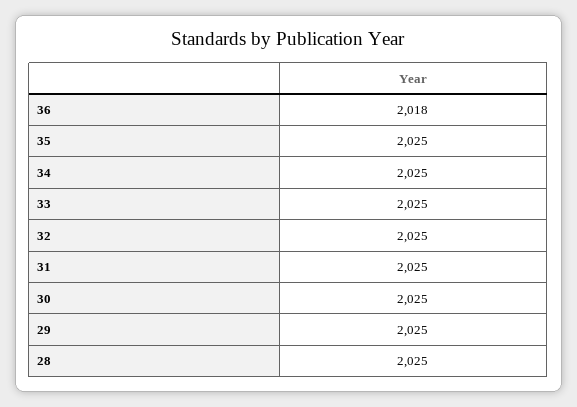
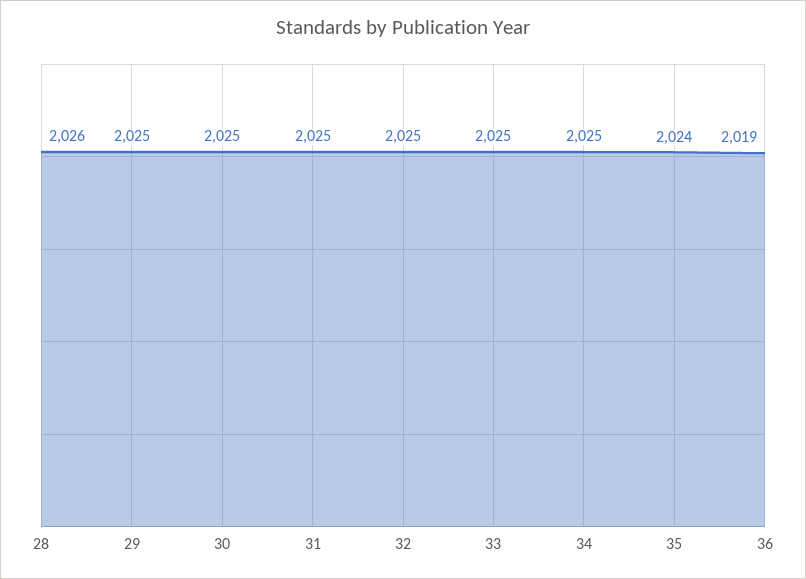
  {
-   "36": 2018,
+   "36": 2019,
-   "35": 2025,
+   "35": 2024,
    "34": 2025,
    "33": 2025,
    "32": 2025,
    "31": 2025,
    "30": 2025,
    "29": 2025,
-   "28": 2025
+   "28": 2026
  }

